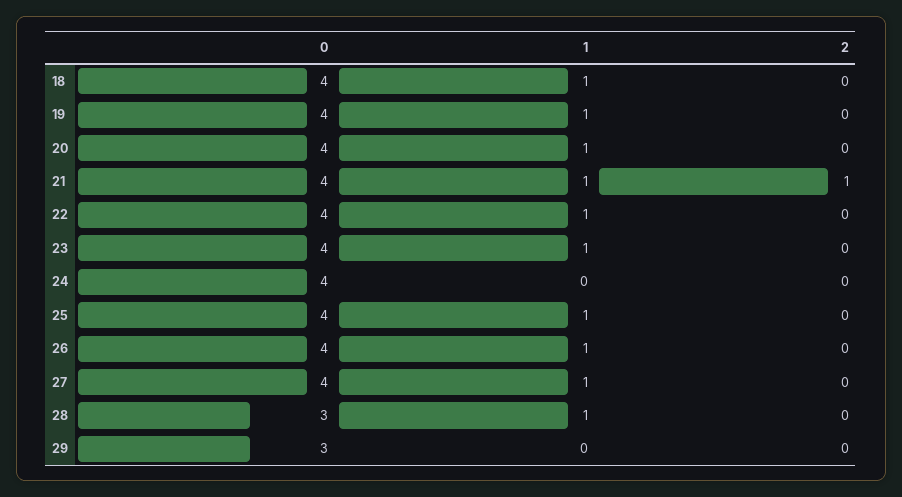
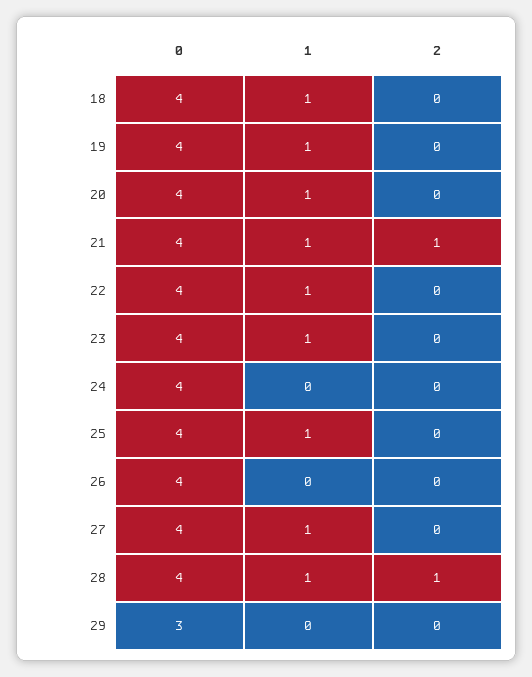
  {
    "0": {
      "18": 4,
      "19": 4,
      "20": 4,
      "21": 4,
      "22": 4,
      "23": 4,
      "24": 4,
      "25": 4,
      "26": 4,
      "27": 4,
-     "28": 3,
+     "28": 4,
      "29": 3
    },
    "1": {
      "18": 1,
      "19": 1,
      "20": 1,
      "21": 1,
      "22": 1,
      "23": 1,
      "24": 0,
      "25": 1,
-     "26": 1,
+     "26": 0,
      "27": 1,
      "28": 1,
      "29": 0
    },
    "2": {
      "18": 0,
      "19": 0,
      "20": 0,
      "21": 1,
      "22": 0,
      "23": 0,
      "24": 0,
      "25": 0,
      "26": 0,
      "27": 0,
-     "28": 0,
+     "28": 1,
      "29": 0
    }
  }

